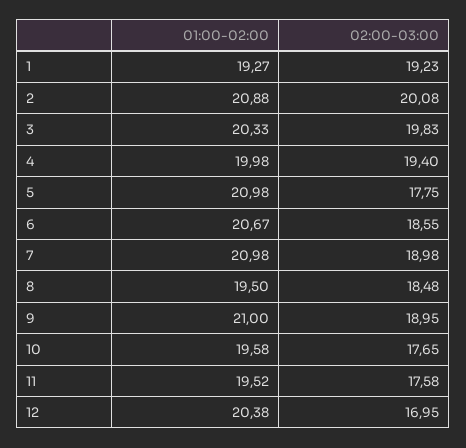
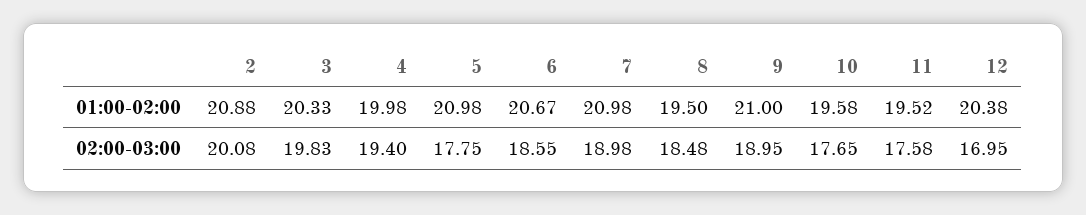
  {
    "01:00-02:00": {
-     "1": 19.27,
      "2": 20.88,
      "3": 20.33,
      "4": 19.98,
      "5": 20.98,
      "6": 20.67,
      "7": 20.98,
      "8": 19.5,
      "9": 21,
      "10": 19.58,
      "11": 19.52,
      "12": 20.38
    },
    "02:00-03:00": {
-     "1": 19.23,
      "2": 20.08,
      "3": 19.83,
      "4": 19.4,
      "5": 17.75,
      "6": 18.55,
      "7": 18.98,
      "8": 18.48,
      "9": 18.95,
      "10": 17.65,
      "11": 17.58,
      "12": 16.95
    }
  }

